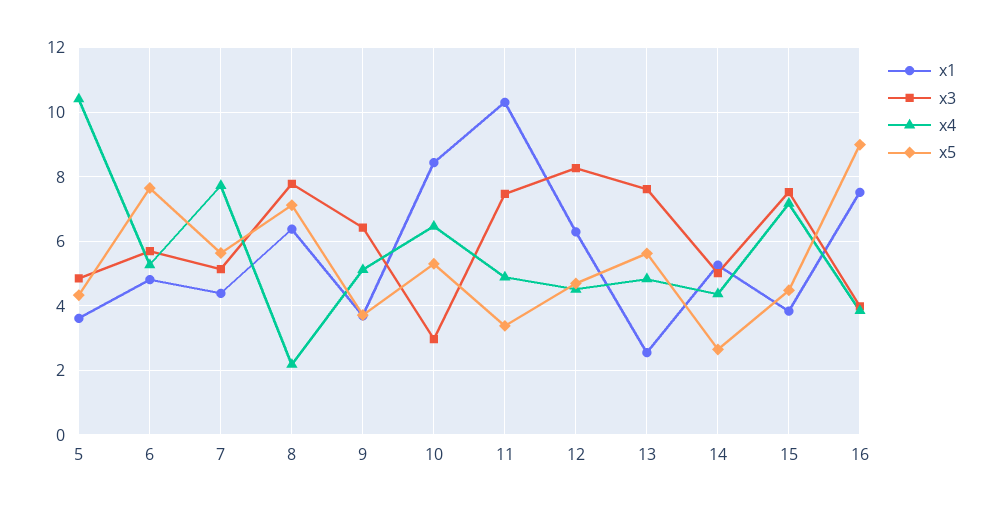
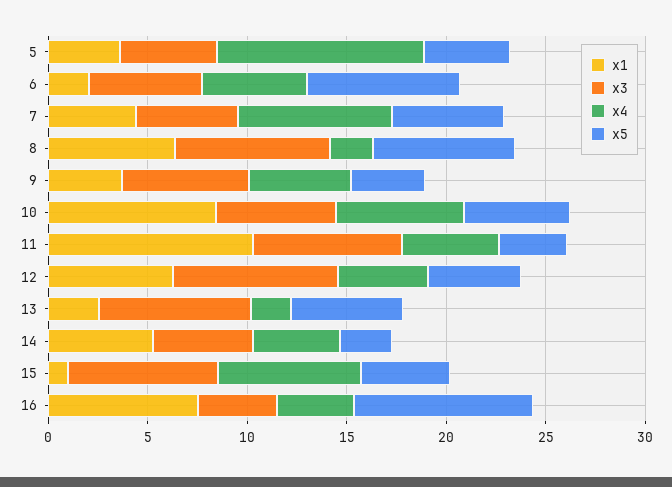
  {
    "x1": {
      "5": 3.6,
-     "6": 4.8,
+     "6": 2,
      "7": 4.4,
      "8": 6.4,
      "9": 3.6,
      "10": 8.4,
      "11": 10.4,
      "12": 6.2,
      "13": 2.6,
      "14": 5.2,
-     "15": 3.8,
+     "15": 1,
      "16": 7.6
    },
    "x3": {
      "5": 4.8,
      "6": 5.6,
      "7": 5.2,
      "8": 7.8,
      "9": 6.4,
-     "10": 3,
+     "10": 6,
      "11": 7.4,
      "12": 8.2,
      "13": 7.6,
      "14": 5,
      "15": 7.6,
      "16": 4
    },
    "x4": {
      "5": 10.4,
      "6": 5.2,
      "7": 7.8,
      "8": 2.2,
      "9": 5.2,
      "10": 6.4,
      "11": 4.8,
      "12": 4.6,
-     "13": 4.8,
+     "13": 2,
      "14": 4.4,
      "15": 7.2,
      "16": 3.8
    },
    "x5": {
      "5": 4.4,
      "6": 7.6,
      "7": 5.6,
      "8": 7.2,
      "9": 3.8,
      "10": 5.4,
      "11": 3.4,
      "12": 4.6,
      "13": 5.6,
      "14": 2.6,
      "15": 4.4,
      "16": 9
    }
  }

